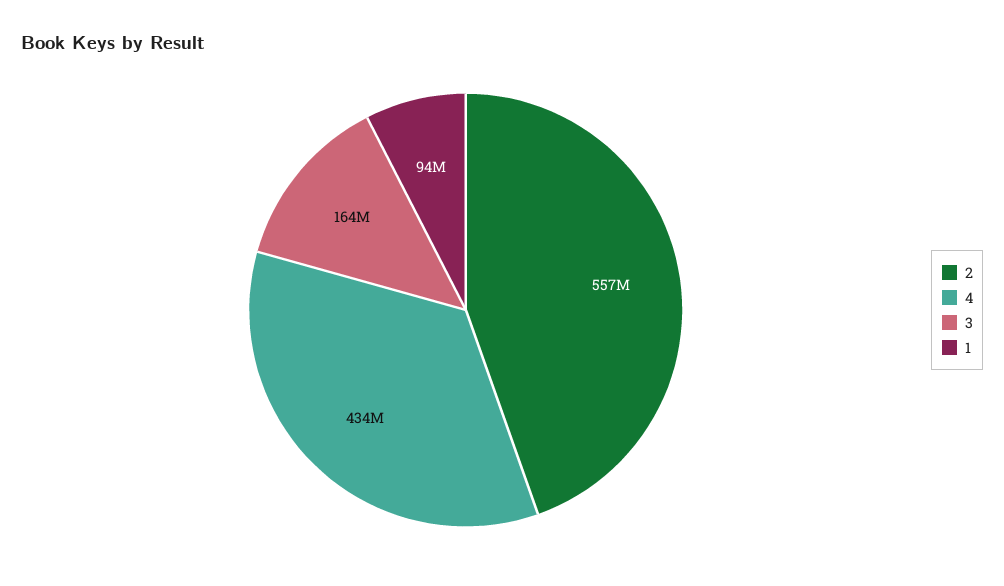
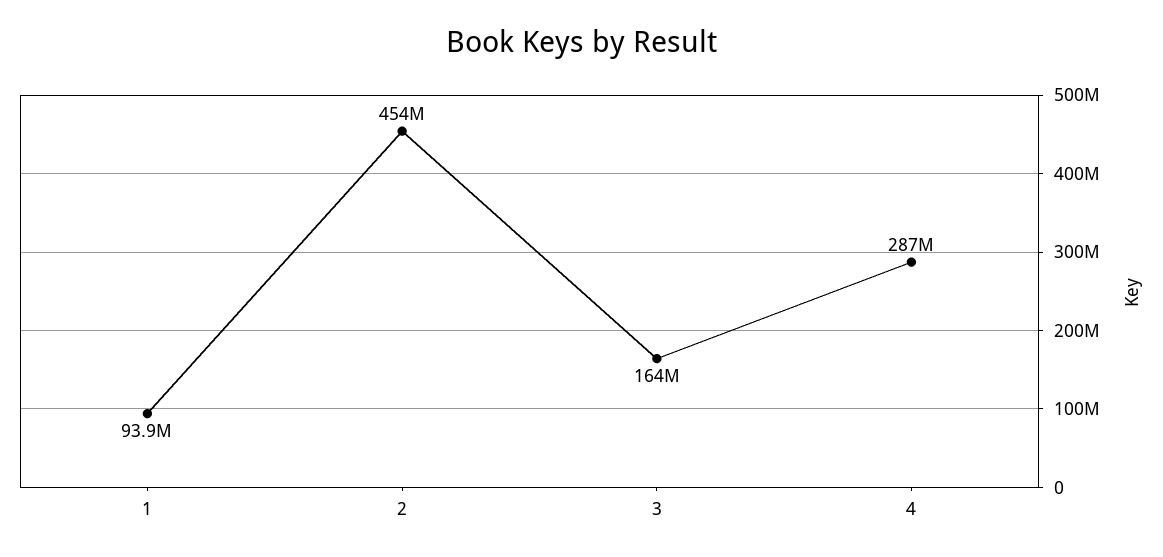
  {
-   "2": 557000000,
+   "2": 454000000,
-   "4": 434000000,
+   "4": 287000000,
    "3": 164000000,
    "1": 93900000
  }

